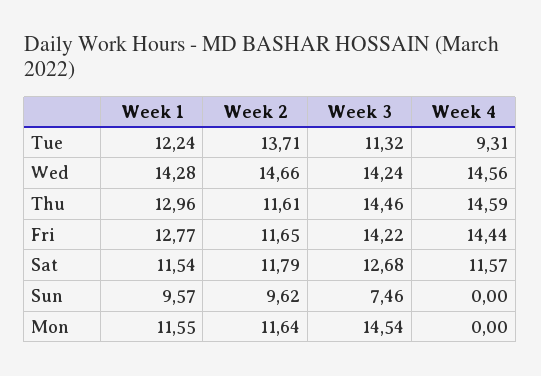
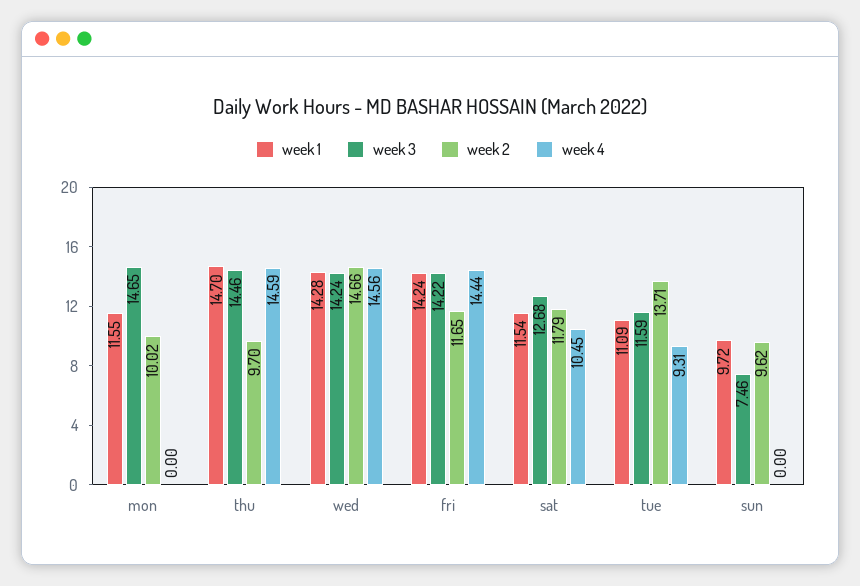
  {
    "Week 1": {
-     "Tue": 12.24,
+     "Tue": 11.09,
      "Wed": 14.28,
-     "Thu": 12.96,
+     "Thu": 14.7,
-     "Fri": 12.77,
+     "Fri": 14.24,
      "Sat": 11.54,
-     "Sun": 9.57,
+     "Sun": 9.72,
      "Mon": 11.55
    },
    "Week 2": {
      "Tue": 13.71,
      "Wed": 14.66,
-     "Thu": 11.61,
+     "Thu": 9.7,
      "Fri": 11.65,
      "Sat": 11.79,
      "Sun": 9.62,
-     "Mon": 11.64
+     "Mon": 10.02
    },
    "Week 3": {
-     "Tue": 11.32,
+     "Tue": 11.59,
      "Wed": 14.24,
      "Thu": 14.46,
      "Fri": 14.22,
      "Sat": 12.68,
      "Sun": 7.46,
-     "Mon": 14.54
+     "Mon": 14.65
    },
    "Week 4": {
      "Tue": 9.31,
      "Wed": 14.56,
      "Thu": 14.59,
      "Fri": 14.44,
-     "Sat": 11.57,
+     "Sat": 10.45,
      "Sun": 0,
      "Mon": 0
    }
  }

